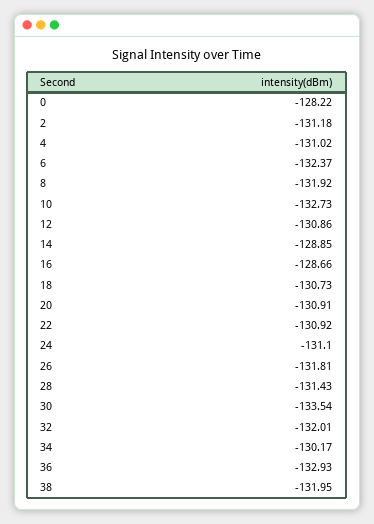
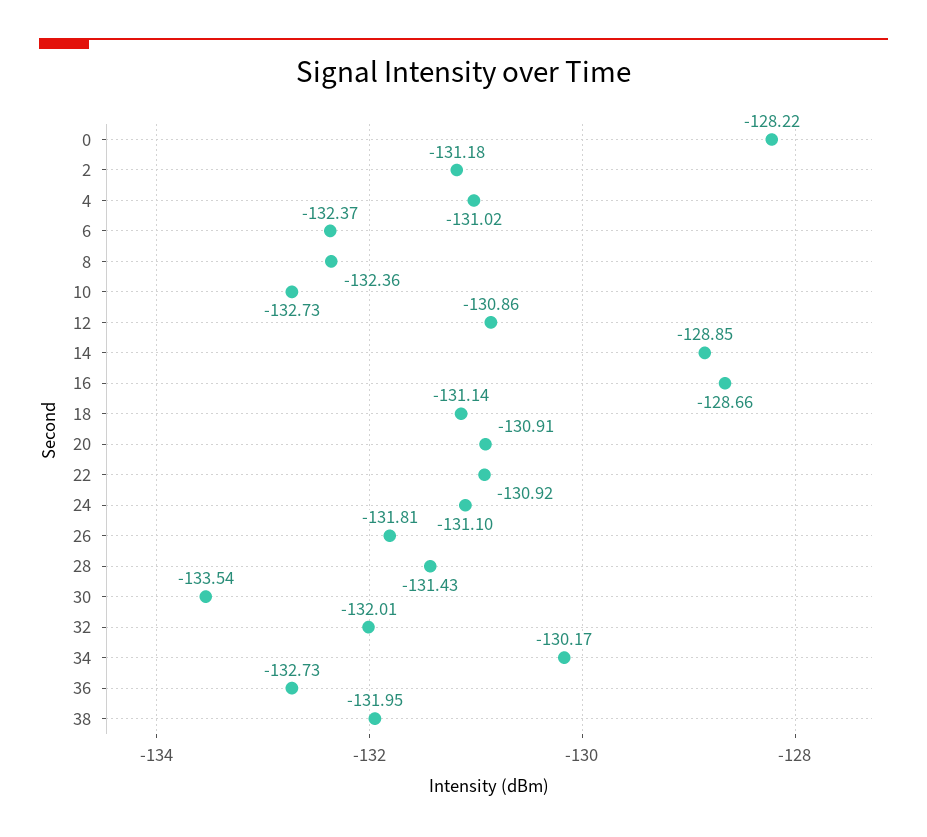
  {
    "0": -128.22,
    "2": -131.18,
    "4": -131.02,
    "6": -132.37,
-   "8": -131.92,
+   "8": -132.36,
    "10": -132.73,
    "12": -130.86,
    "14": -128.85,
    "16": -128.66,
-   "18": -130.73,
+   "18": -131.14,
    "20": -130.91,
    "22": -130.92,
    "24": -131.1,
    "26": -131.81,
    "28": -131.43,
    "30": -133.54,
    "32": -132.01,
    "34": -130.17,
-   "36": -132.93,
+   "36": -132.73,
    "38": -131.95
  }

